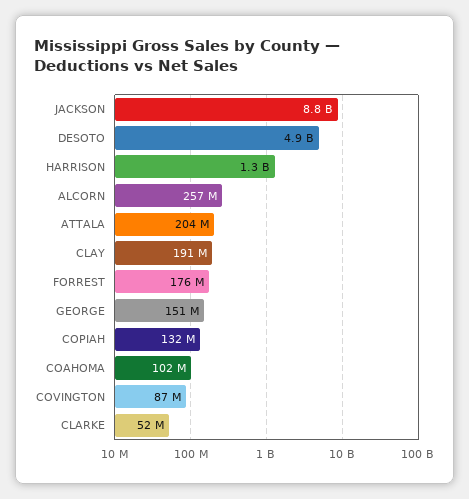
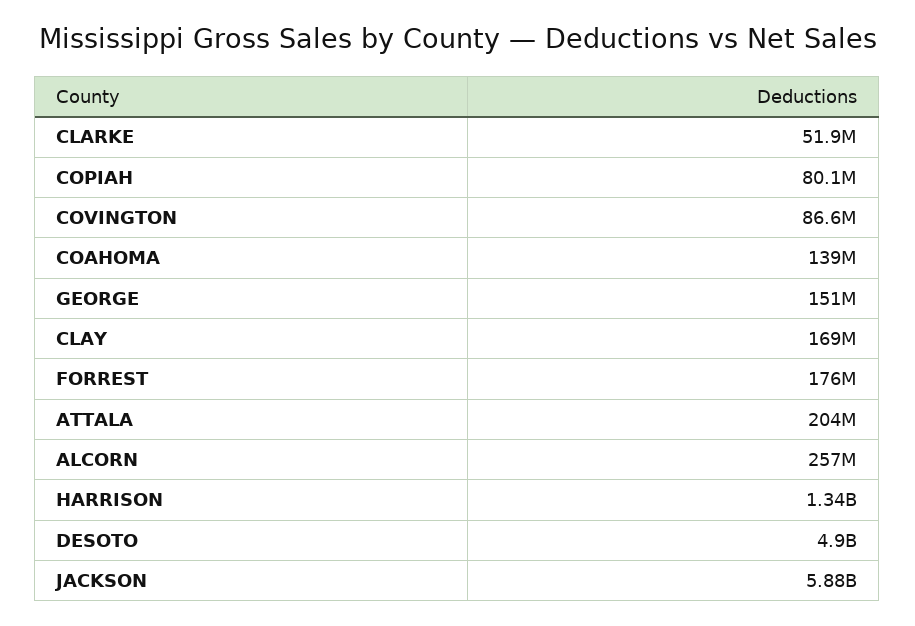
  {
-   "JACKSON": 8800000000,
+   "JACKSON": 5880000000,
    "DESOTO": 4900000000,
    "HARRISON": 1340000000,
    "ALCORN": 257000000,
    "ATTALA": 204000000,
-   "CLAY": 191000000,
+   "CLAY": 169000000,
    "FORREST": 176000000,
    "GEORGE": 151000000,
-   "COPIAH": 132000000,
+   "COPIAH": 80100000,
-   "COAHOMA": 102000000,
+   "COAHOMA": 139000000,
    "COVINGTON": 86600000,
    "CLARKE": 51900000
  }

